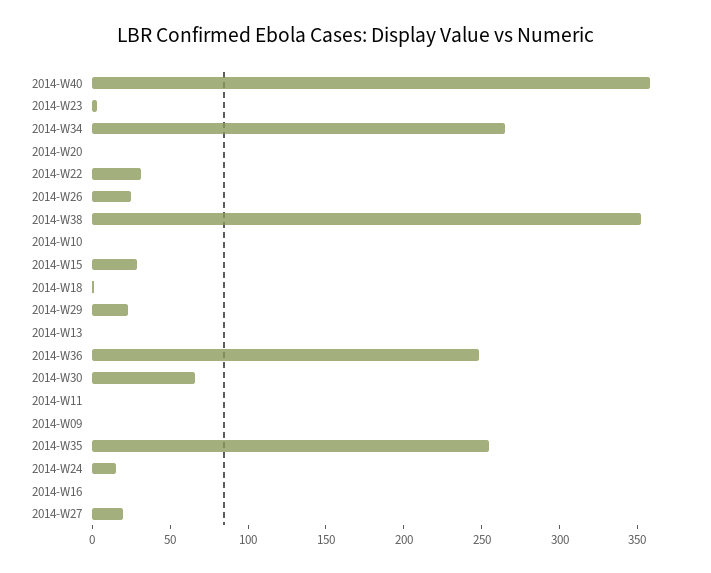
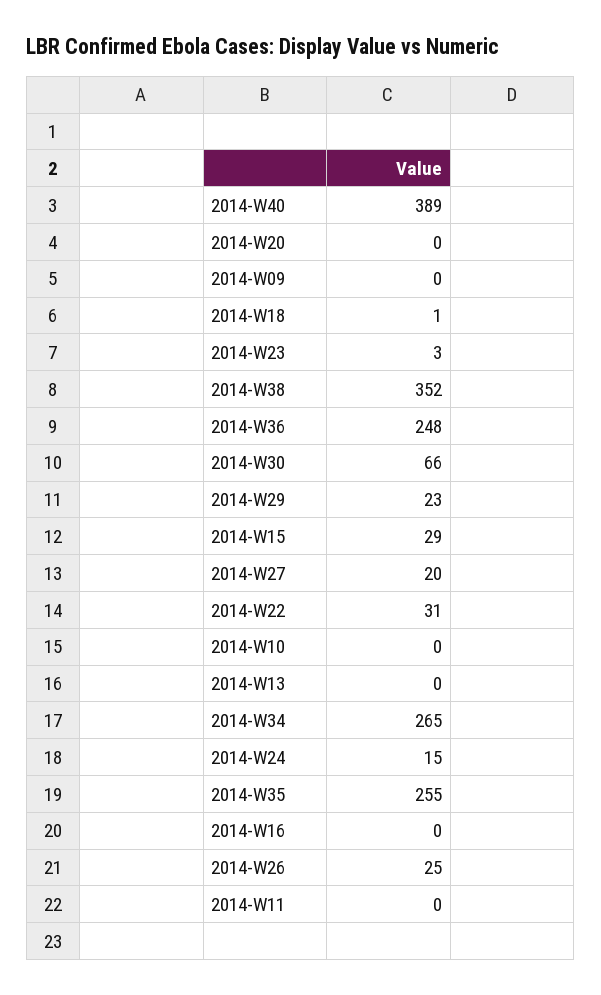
  {
-   "2014-W40": 360,
+   "2014-W40": 389,
    "2014-W23": 3,
    "2014-W34": 265,
    "2014-W20": 0,
    "2014-W22": 31,
    "2014-W26": 25,
    "2014-W38": 352,
    "2014-W10": 0,
    "2014-W15": 29,
    "2014-W18": 1,
    "2014-W29": 23,
    "2014-W13": 0,
    "2014-W36": 248,
    "2014-W30": 66,
    "2014-W11": 0,
    "2014-W09": 0,
    "2014-W35": 255,
    "2014-W24": 15,
    "2014-W16": 0,
    "2014-W27": 20
  }

